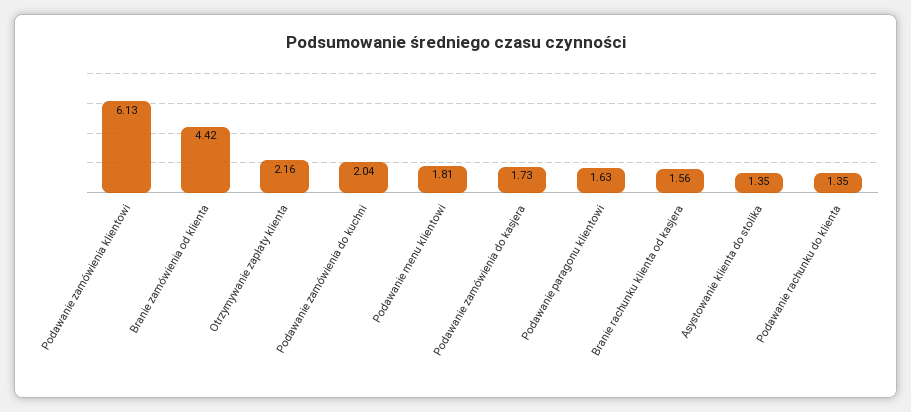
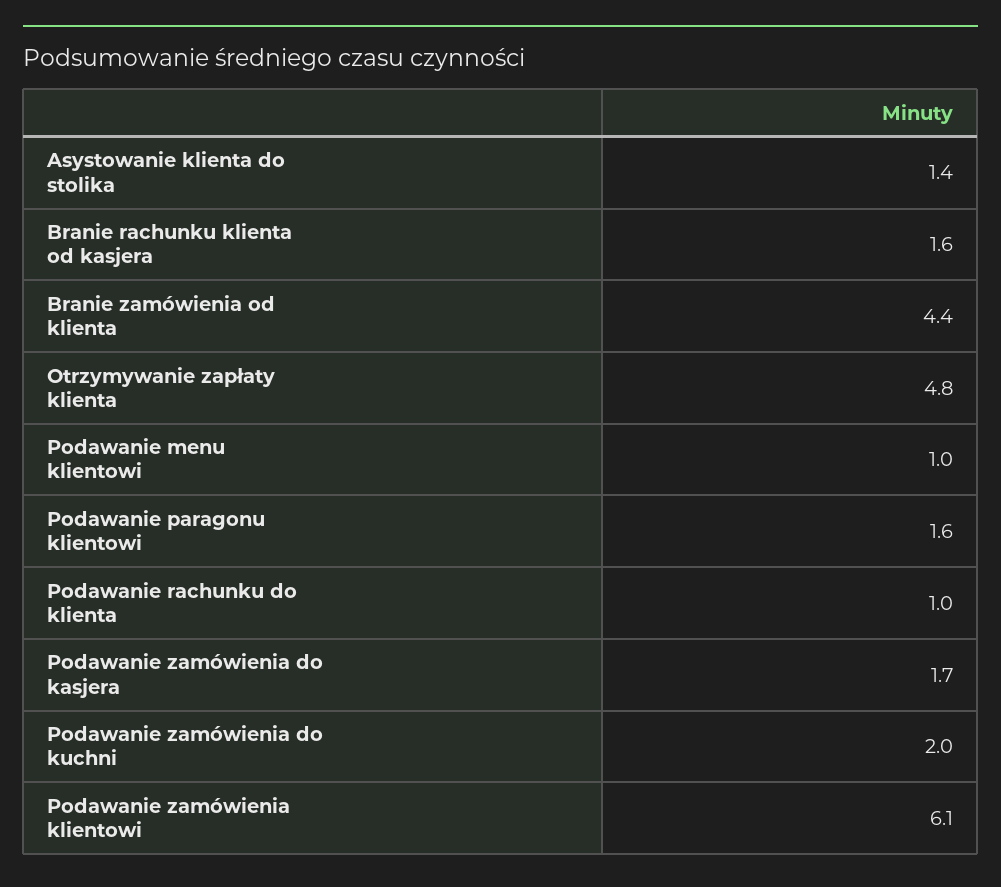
  {
    "Podawanie zamówienia klientowi": 6.13,
    "Branie zamówienia od klienta": 4.42,
-   "Otrzymywanie zapłaty klienta": 2.16,
+   "Otrzymywanie zapłaty klienta": 4.8,
    "Podawanie zamówienia do kuchni": 2.04,
-   "Podawanie menu klientowi": 1.81,
+   "Podawanie menu klientowi": 1,
    "Podawanie zamówienia do kasjera": 1.73,
    "Podawanie paragonu klientowi": 1.63,
    "Branie rachunku klienta od kasjera": 1.56,
    "Asystowanie klienta do stolika": 1.35,
-   "Podawanie rachunku do klienta": 1.35
+   "Podawanie rachunku do klienta": 1
  }

